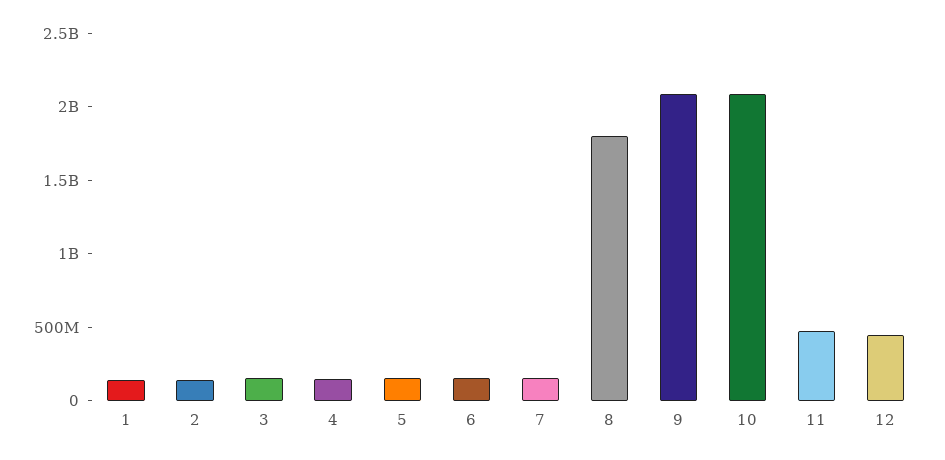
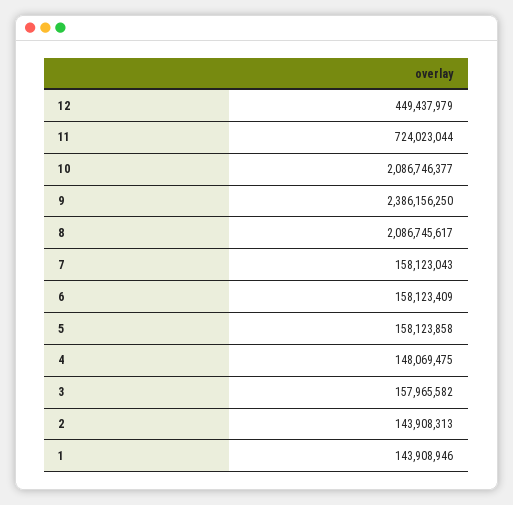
  {
    "1": 143908946,
    "2": 143908313,
    "3": 157965582,
    "4": 148069475,
    "5": 158123858,
    "6": 158123409,
    "7": 158123043,
-   "8": 1800000000,
+   "8": 2086745617,
-   "9": 2100000000,
+   "9": 2386156250,
    "10": 2086746377,
-   "11": 500000000,
+   "11": 724023044,
    "12": 449437979
  }

